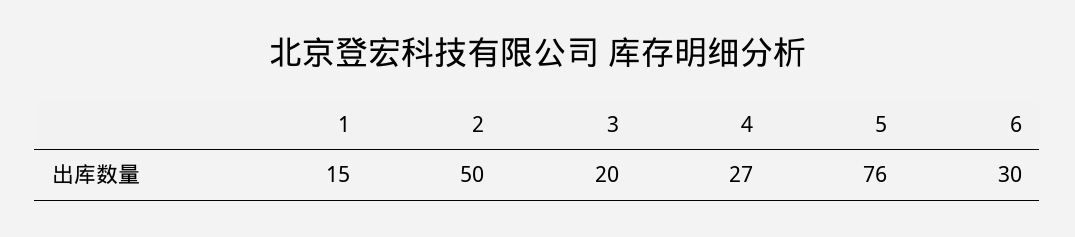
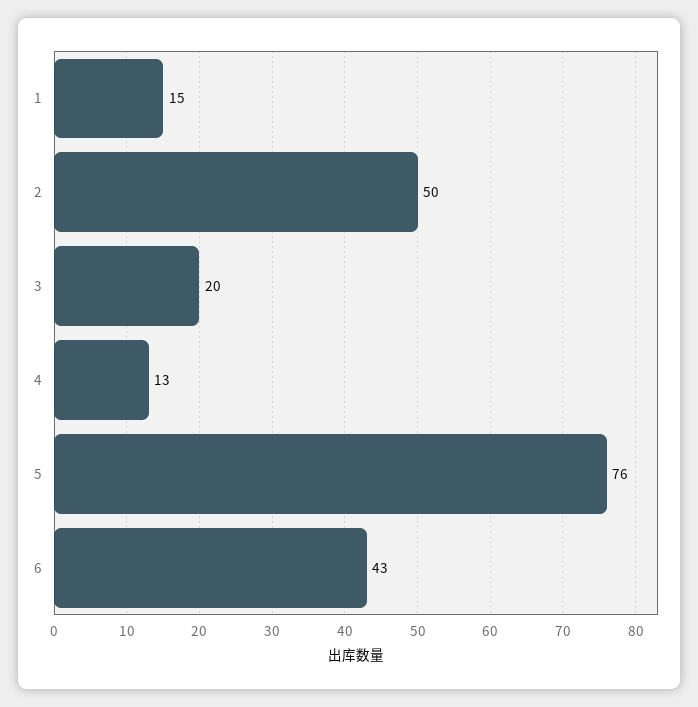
  {
    "1": 15,
    "2": 50,
    "3": 20,
-   "4": 27,
+   "4": 13,
    "5": 76,
-   "6": 30
+   "6": 43
  }

